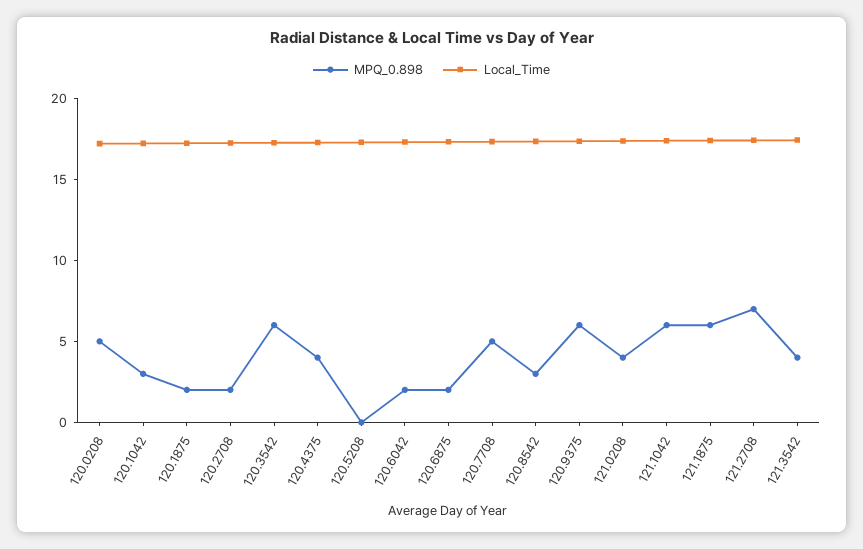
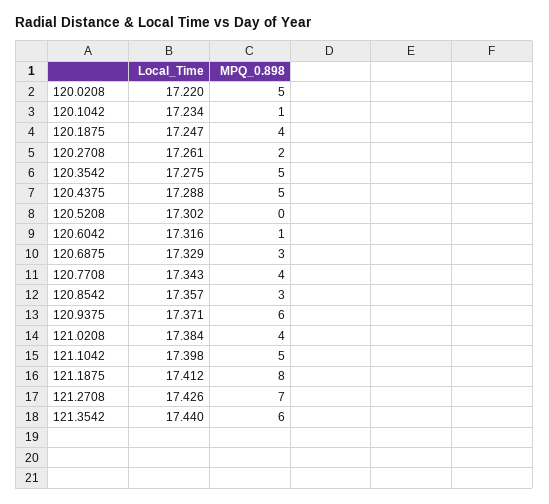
  {
    "MPQ_0.898": {
      "120.0208": 5,
-     "120.1042": 3,
+     "120.1042": 1,
-     "120.1875": 2,
+     "120.1875": 4,
      "120.2708": 2,
-     "120.3542": 6,
+     "120.3542": 5,
-     "120.4375": 4,
+     "120.4375": 5,
      "120.5208": 0,
-     "120.6042": 2,
+     "120.6042": 1,
-     "120.6875": 2,
+     "120.6875": 3,
-     "120.7708": 5,
+     "120.7708": 4,
      "120.8542": 3,
      "120.9375": 6,
      "121.0208": 4,
-     "121.1042": 6,
+     "121.1042": 5,
-     "121.1875": 6,
+     "121.1875": 8,
      "121.2708": 7,
-     "121.3542": 4
+     "121.3542": 6
    },
    "Local_Time": {
      "120.0208": 17.22,
      "120.1042": 17.234,
      "120.1875": 17.247,
      "120.2708": 17.261,
      "120.3542": 17.275,
      "120.4375": 17.288,
      "120.5208": 17.302,
      "120.6042": 17.316,
      "120.6875": 17.329,
      "120.7708": 17.343,
      "120.8542": 17.357,
      "120.9375": 17.371,
      "121.0208": 17.384,
      "121.1042": 17.398,
      "121.1875": 17.412,
      "121.2708": 17.426,
      "121.3542": 17.44
    }
  }

